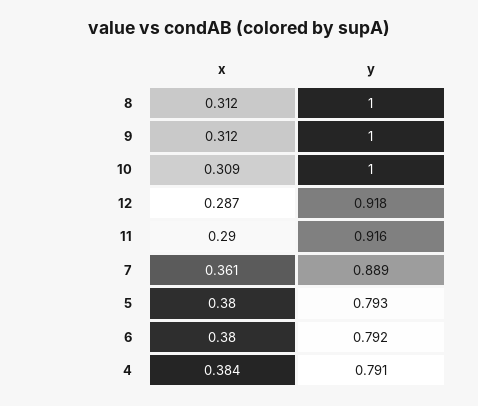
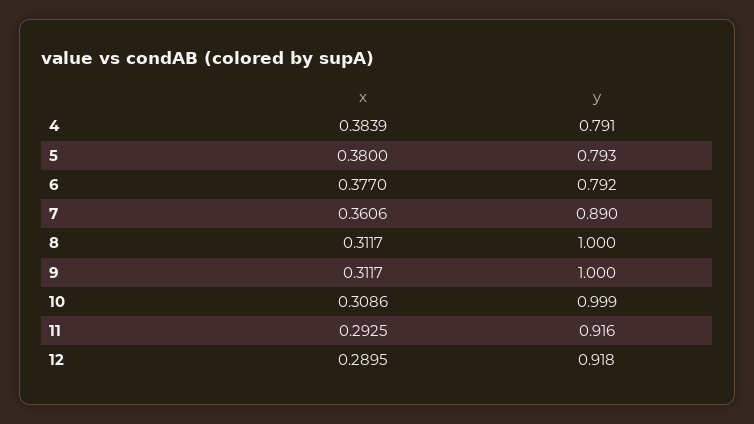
  {
    "x": {
      "8": 0.3117,
      "9": 0.3117,
      "10": 0.3086,
-     "12": 0.287,
+     "12": 0.2895,
-     "11": 0.29,
+     "11": 0.2925,
      "7": 0.3606,
      "5": 0.38,
-     "6": 0.38,
+     "6": 0.377,
      "4": 0.3839
    },
    "y": {
      "8": 1,
      "9": 1,
-     "10": 1,
+     "10": 0.999,
      "12": 0.918,
      "11": 0.916,
-     "7": 0.889,
+     "7": 0.89,
      "5": 0.793,
      "6": 0.792,
      "4": 0.791
    }
  }

